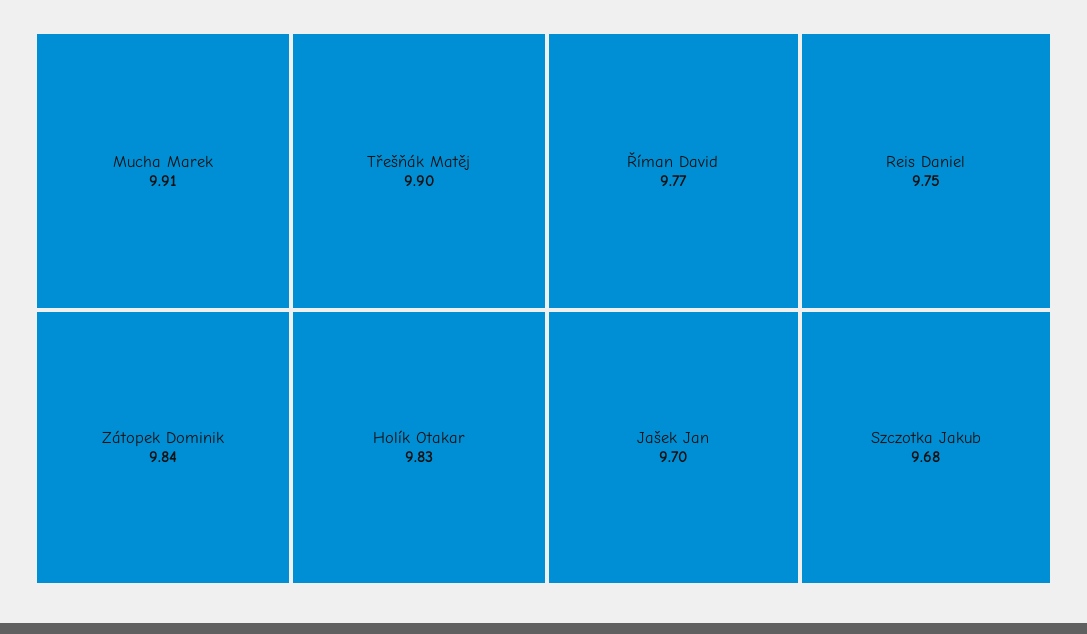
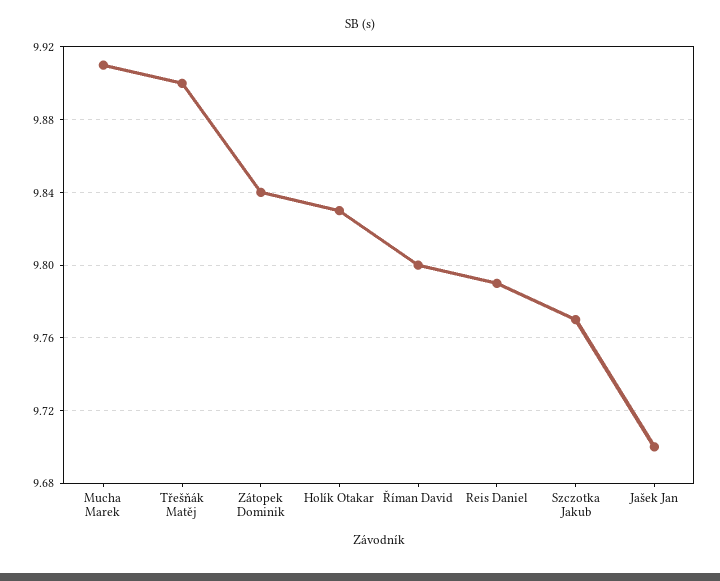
  {
    "Mucha Marek": 9.91,
    "Třešňák Matěj": 9.9,
    "Zátopek Dominik": 9.84,
    "Holík Otakar": 9.83,
-   "Říman David": 9.77,
+   "Říman David": 9.8,
-   "Reis Daniel": 9.75,
+   "Reis Daniel": 9.79,
    "Jašek Jan": 9.7,
-   "Szczotka Jakub": 9.68
+   "Szczotka Jakub": 9.77
  }

